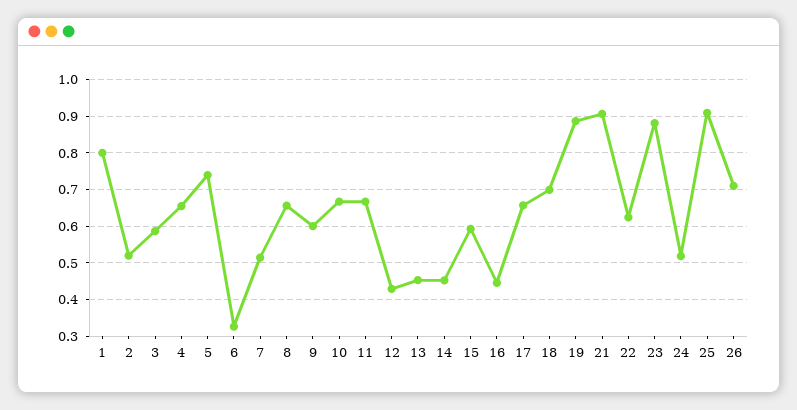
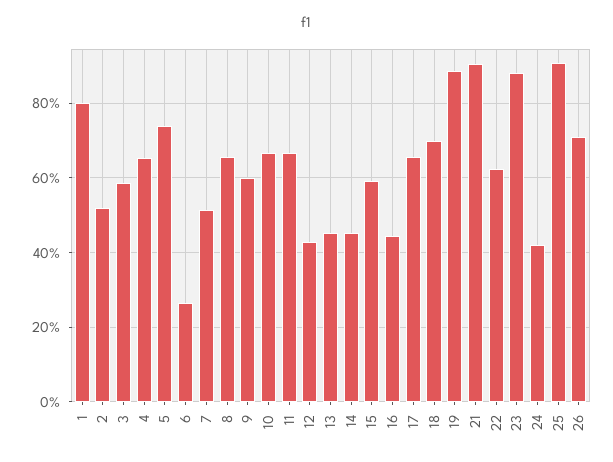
  {
    "1": 0.8,
    "2": 0.52,
    "3": 0.58,
    "4": 0.66,
    "5": 0.74,
-   "6": 0.32,
+   "6": 0.26,
    "7": 0.52,
    "8": 0.66,
    "9": 0.6,
    "10": 0.66,
    "11": 0.66,
    "12": 0.42,
    "13": 0.46,
    "14": 0.46,
    "15": 0.6,
    "16": 0.44,
    "17": 0.66,
    "18": 0.7,
    "19": 0.88,
    "21": 0.9,
    "22": 0.62,
    "23": 0.88,
-   "24": 0.52,
+   "24": 0.42,
    "25": 0.9,
    "26": 0.7
  }

